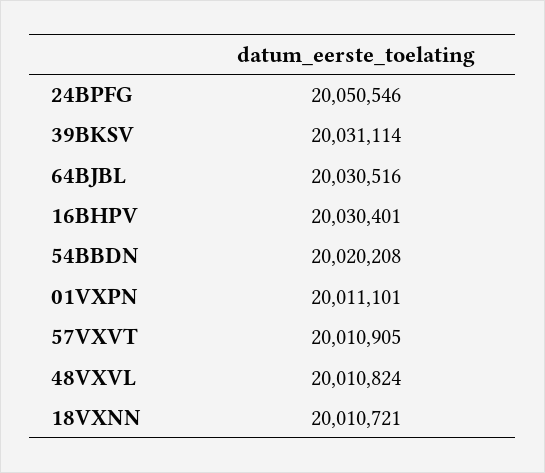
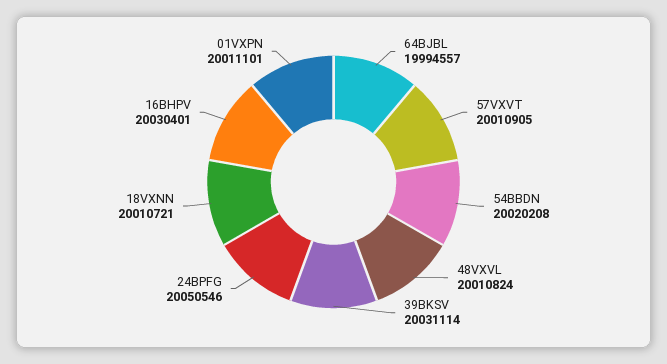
  {
    "24BPFG": 20050546,
    "39BKSV": 20031114,
-   "64BJBL": 20030516,
+   "64BJBL": 19994557,
    "16BHPV": 20030401,
    "54BBDN": 20020208,
    "01VXPN": 20011101,
    "57VXVT": 20010905,
    "48VXVL": 20010824,
    "18VXNN": 20010721
  }

